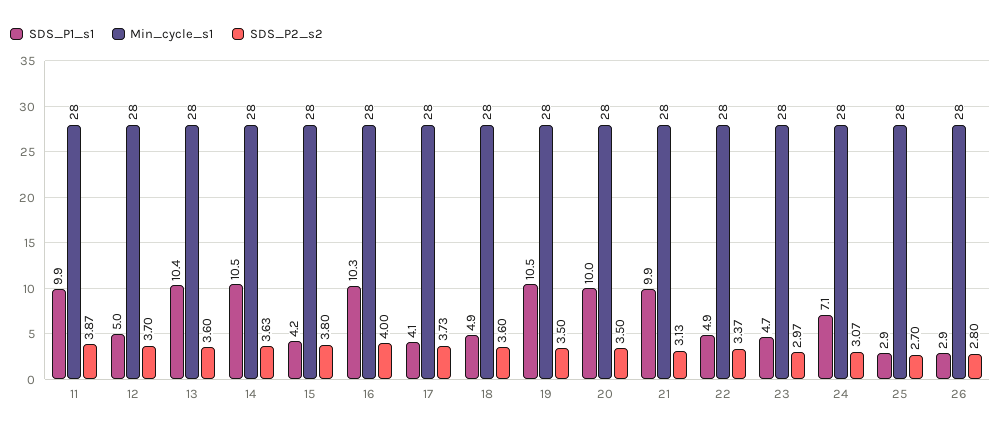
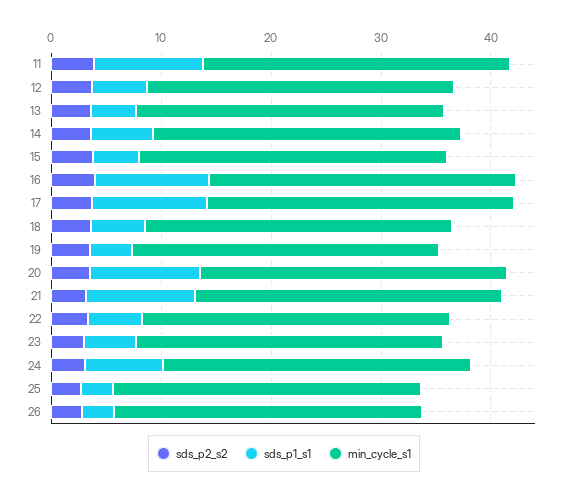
  {
    "SDS_P1_s1": {
      "11": 9.9,
      "12": 5,
-     "13": 10.4,
+     "13": 4,
-     "14": 10.5,
+     "14": 6,
      "15": 4.2,
      "16": 10.3,
-     "17": 4.1,
+     "17": 10,
      "18": 4.9,
-     "19": 10.5,
+     "19": 4,
      "20": 10,
      "21": 9.9,
      "22": 4.9,
      "23": 4.7,
      "24": 7.1,
      "25": 2.9,
      "26": 2.9
    },
    "Min_cycle_s1": {
      "11": 28,
      "12": 28,
      "13": 28,
      "14": 28,
      "15": 28,
      "16": 28,
      "17": 28,
      "18": 28,
      "19": 28,
      "20": 28,
      "21": 28,
      "22": 28,
      "23": 28,
      "24": 28,
      "25": 28,
      "26": 28
    },
    "SDS_P2_s2": {
      "11": 3.87,
      "12": 3.7,
      "13": 3.6,
      "14": 3.63,
      "15": 3.8,
      "16": 4,
      "17": 3.73,
      "18": 3.6,
      "19": 3.5,
      "20": 3.5,
      "21": 3.13,
      "22": 3.37,
      "23": 2.97,
      "24": 3.07,
      "25": 2.7,
      "26": 2.8
    }
  }

